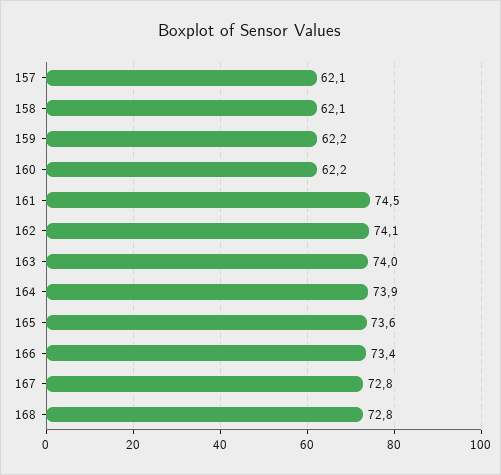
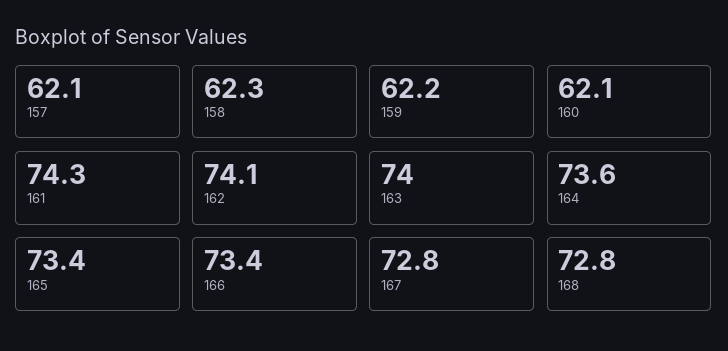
  {
    "157": 62.1,
-   "158": 62.1,
+   "158": 62.3,
    "159": 62.2,
-   "160": 62.2,
+   "160": 62.1,
-   "161": 74.5,
+   "161": 74.3,
    "162": 74.1,
    "163": 74,
-   "164": 73.9,
+   "164": 73.6,
-   "165": 73.6,
+   "165": 73.4,
    "166": 73.4,
    "167": 72.8,
    "168": 72.8
  }

